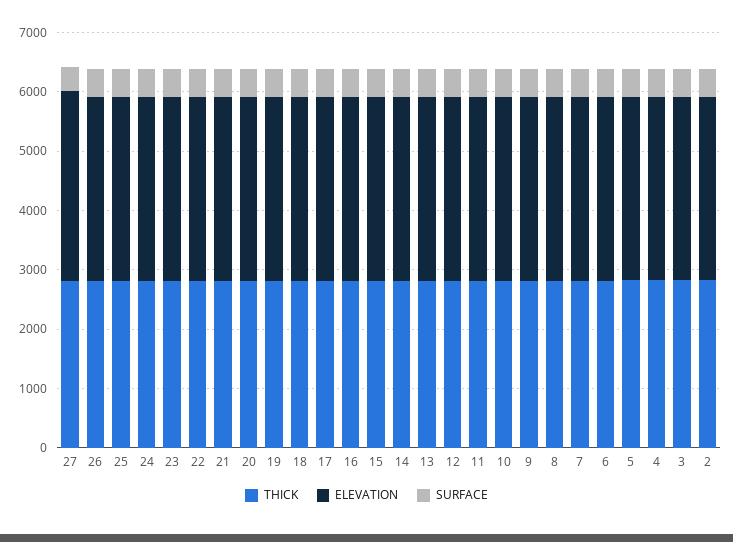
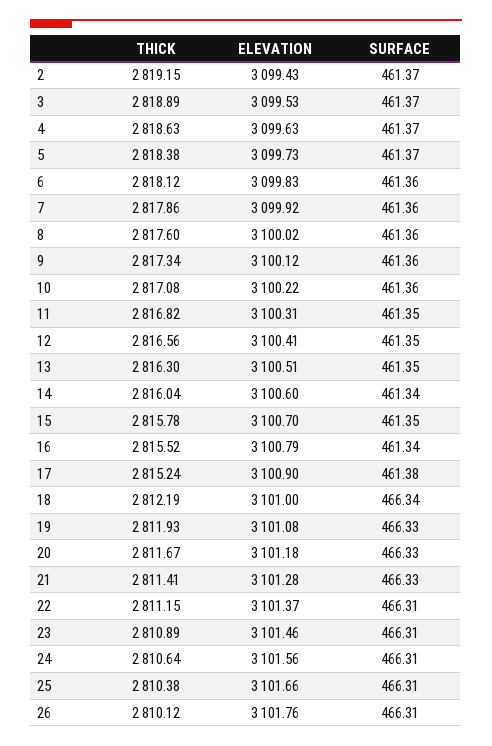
  {
    "THICK": {
-     "27": 2800,
      "26": 2810.12,
      "25": 2810.38,
      "24": 2810.64,
      "23": 2810.89,
      "22": 2811.15,
      "21": 2811.41,
      "20": 2811.67,
      "19": 2811.93,
      "18": 2812.19,
      "17": 2815.24,
      "16": 2815.52,
      "15": 2815.78,
      "14": 2816.04,
      "13": 2816.3,
      "12": 2816.56,
      "11": 2816.82,
      "10": 2817.08,
      "9": 2817.34,
      "8": 2817.6,
      "7": 2817.86,
      "6": 2818.12,
      "5": 2818.38,
      "4": 2818.63,
      "3": 2818.89,
      "2": 2819.15
    },
    "ELEVATION": {
-     "27": 3200,
      "26": 3101.76,
      "25": 3101.66,
      "24": 3101.56,
      "23": 3101.46,
      "22": 3101.37,
      "21": 3101.28,
      "20": 3101.18,
      "19": 3101.08,
      "18": 3101,
      "17": 3100.9,
      "16": 3100.79,
      "15": 3100.7,
      "14": 3100.6,
      "13": 3100.51,
      "12": 3100.41,
      "11": 3100.31,
      "10": 3100.22,
      "9": 3100.12,
      "8": 3100.02,
      "7": 3099.92,
      "6": 3099.83,
      "5": 3099.73,
      "4": 3099.63,
      "3": 3099.53,
      "2": 3099.43
    },
    "SURFACE": {
-     "27": 400,
      "26": 466.31,
      "25": 466.31,
      "24": 466.31,
      "23": 466.31,
      "22": 466.31,
      "21": 466.33,
      "20": 466.33,
      "19": 466.33,
      "18": 466.34,
      "17": 461.38,
      "16": 461.34,
      "15": 461.35,
      "14": 461.34,
      "13": 461.35,
      "12": 461.35,
      "11": 461.35,
      "10": 461.36,
      "9": 461.36,
      "8": 461.36,
      "7": 461.36,
      "6": 461.36,
      "5": 461.37,
      "4": 461.37,
      "3": 461.37,
      "2": 461.37
    }
  }

